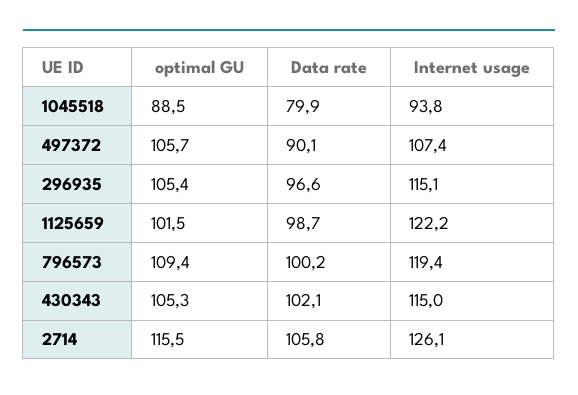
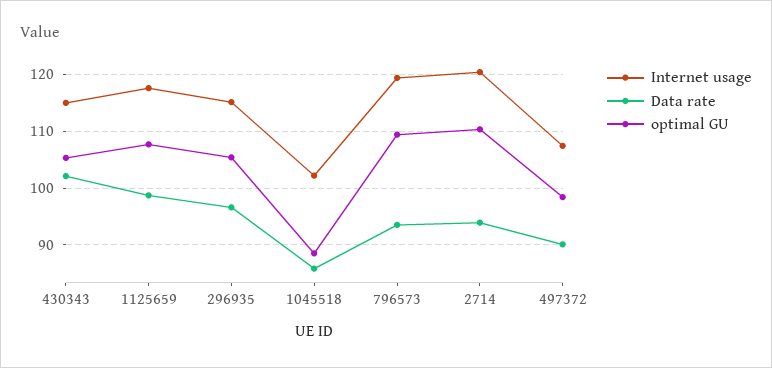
  {
    "optimal GU": {
      "1045518": 88.5,
-     "497372": 105.7,
+     "497372": 98,
      "296935": 105.4,
-     "1125659": 101.5,
+     "1125659": 108,
      "796573": 109.4,
      "430343": 105.3,
-     "2714": 115.5
+     "2714": 110
    },
    "Data rate": {
-     "1045518": 79.9,
+     "1045518": 86,
      "497372": 90.1,
      "296935": 96.6,
      "1125659": 98.7,
-     "796573": 100.2,
+     "796573": 94,
      "430343": 102.1,
-     "2714": 105.8
+     "2714": 94
    },
    "Internet usage": {
-     "1045518": 93.8,
+     "1045518": 102,
      "497372": 107.4,
      "296935": 115.1,
-     "1125659": 122.2,
+     "1125659": 118,
      "796573": 119.4,
      "430343": 115,
-     "2714": 126.1
+     "2714": 120
    }
  }

